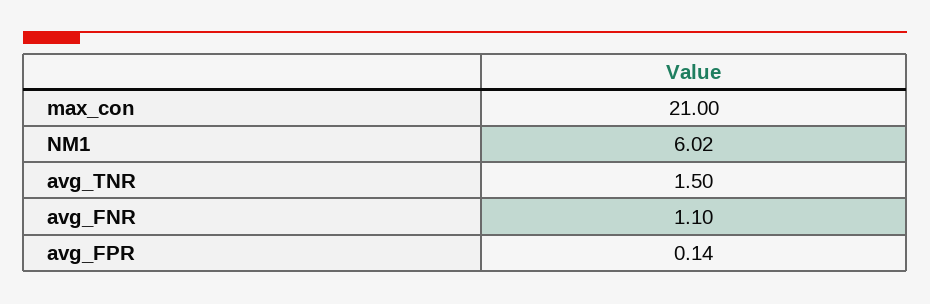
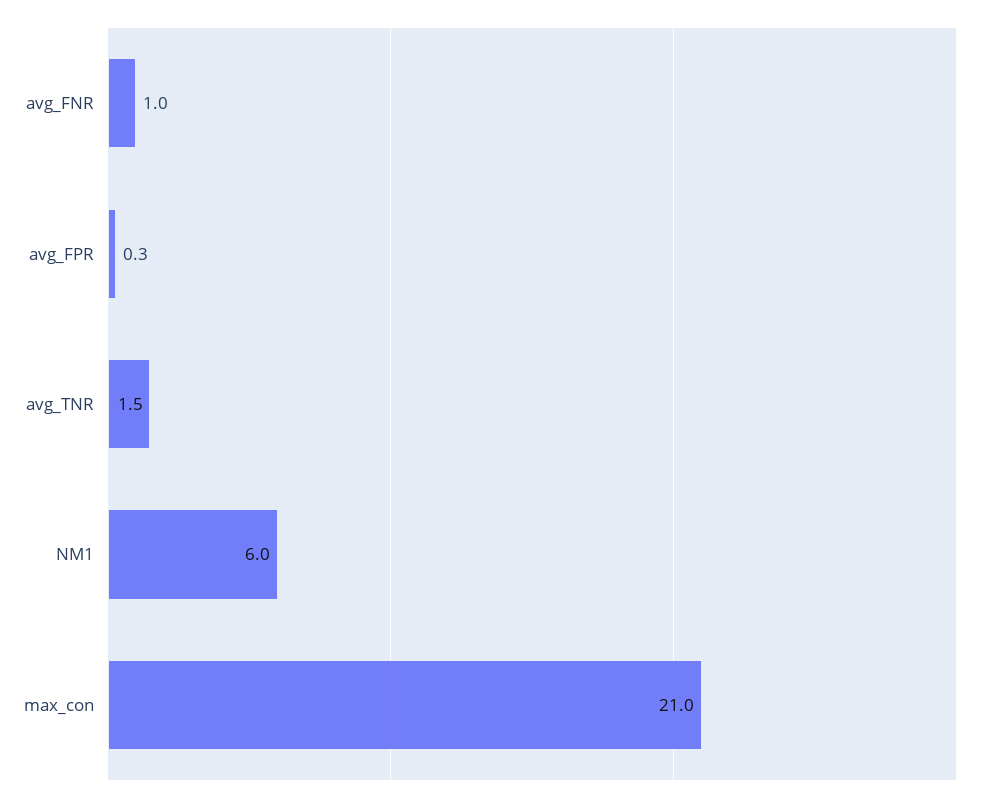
  {
    "max_con": 21,
-   "NM1": 6.02,
+   "NM1": 6,
    "avg_TNR": 1.5,
-   "avg_FNR": 1.1,
+   "avg_FNR": 1,
-   "avg_FPR": 0.14
+   "avg_FPR": 0.3
  }

